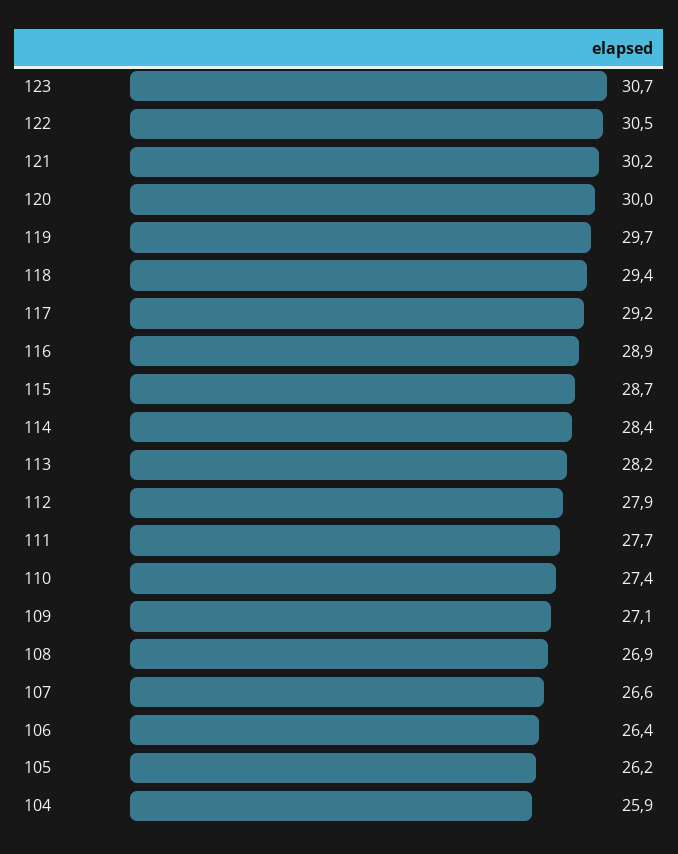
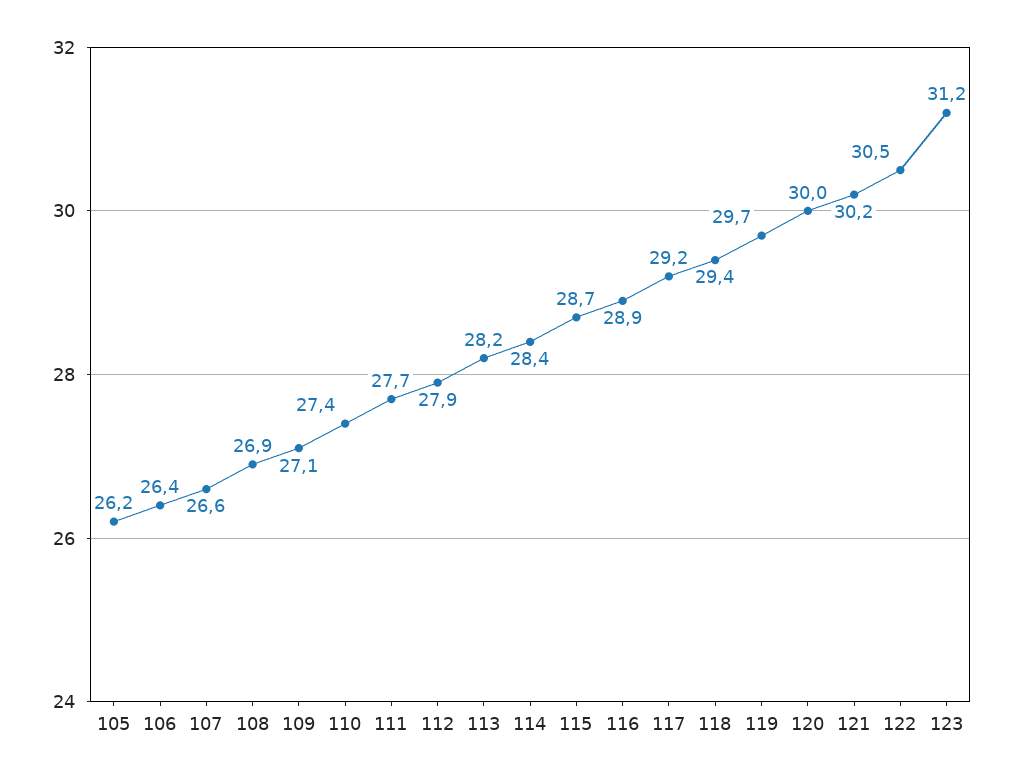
  {
-   "123": 30.7,
+   "123": 31.2,
    "122": 30.5,
    "121": 30.2,
    "120": 30,
    "119": 29.7,
    "118": 29.4,
    "117": 29.2,
    "116": 28.9,
    "115": 28.7,
    "114": 28.4,
    "113": 28.2,
    "112": 27.9,
    "111": 27.7,
    "110": 27.4,
    "109": 27.1,
    "108": 26.9,
    "107": 26.6,
    "106": 26.4,
-   "105": 26.2,
+   "105": 26.2
-   "104": 25.9
  }

